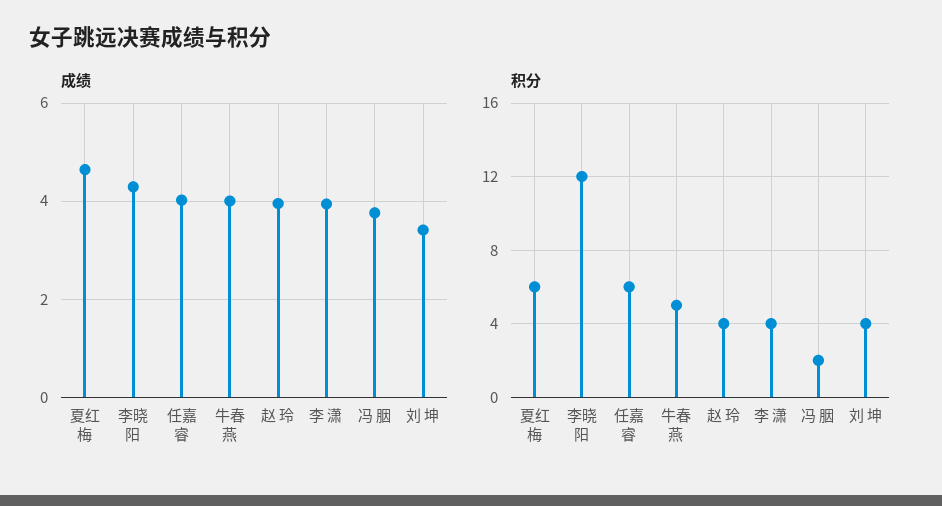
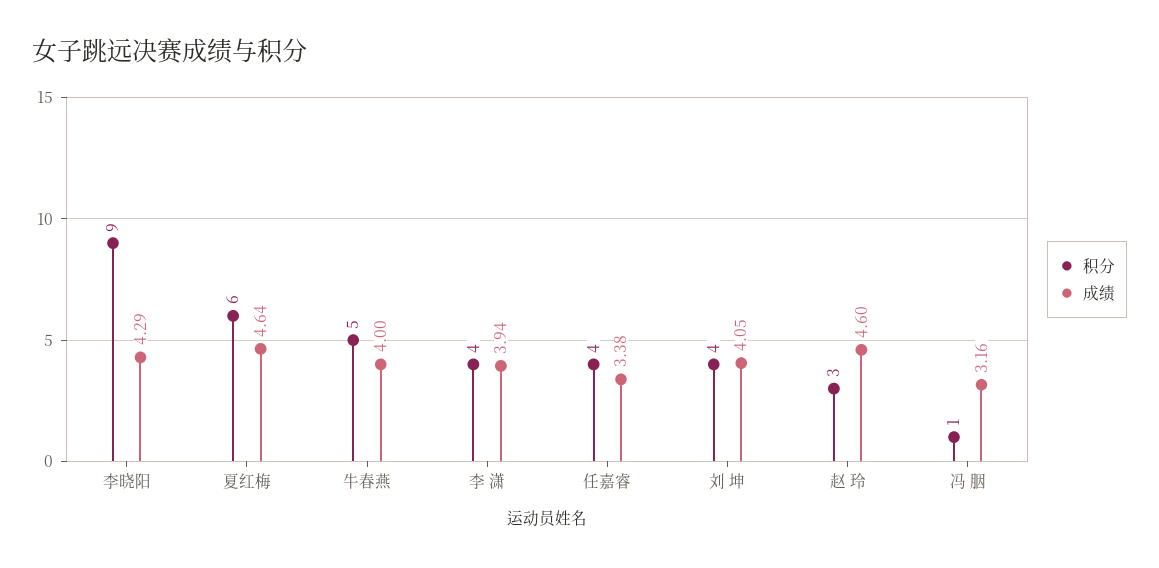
  {
    "成绩": {
      "夏红梅": 4.64,
      "李晓阳": 4.29,
-     "任嘉睿": 4,
+     "任嘉睿": 3.38,
      "牛春燕": 4,
-     "赵 玲": 4,
+     "赵 玲": 4.6,
      "李 潇": 3.94,
-     "冯 胭": 3.8,
+     "冯 胭": 3.16,
-     "刘 坤": 3.4
+     "刘 坤": 4.05
    },
    "积分": {
      "夏红梅": 6,
-     "李晓阳": 12,
+     "李晓阳": 9,
-     "任嘉睿": 6,
+     "任嘉睿": 4,
      "牛春燕": 5,
-     "赵 玲": 4,
+     "赵 玲": 3,
      "李 潇": 4,
-     "冯 胭": 2,
+     "冯 胭": 1,
      "刘 坤": 4
    }
  }

